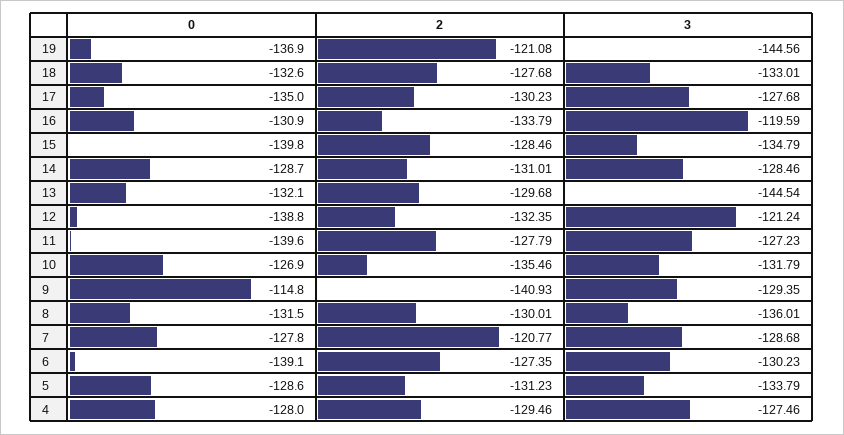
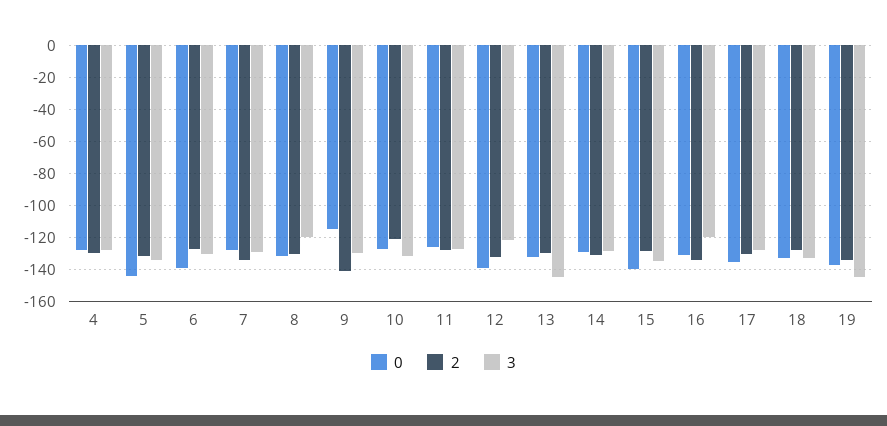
  {
    "0": {
      "19": -136.9,
      "18": -132.6,
      "17": -135,
      "16": -130.9,
      "15": -139.8,
      "14": -128.7,
      "13": -132.1,
      "12": -138.8,
-     "11": -139.6,
+     "11": -125,
      "10": -126.9,
      "9": -114.8,
      "8": -131.5,
      "7": -127.8,
      "6": -139.1,
-     "5": -128.6,
+     "5": -145,
      "4": -128
    },
    "2": {
-     "19": -121.08,
+     "19": -135,
      "18": -127.68,
      "17": -130.23,
      "16": -133.79,
      "15": -128.46,
      "14": -131.01,
      "13": -129.68,
      "12": -132.35,
      "11": -127.79,
-     "10": -135.46,
+     "10": -120,
      "9": -140.93,
      "8": -130.01,
-     "7": -120.77,
+     "7": -135,
      "6": -127.35,
      "5": -131.23,
      "4": -129.46
    },
    "3": {
      "19": -144.56,
      "18": -133.01,
      "17": -127.68,
      "16": -119.59,
      "15": -134.79,
      "14": -128.46,
      "13": -144.54,
      "12": -121.24,
      "11": -127.23,
      "10": -131.79,
      "9": -129.35,
-     "8": -136.01,
+     "8": -120,
      "7": -128.68,
      "6": -130.23,
      "5": -133.79,
      "4": -127.46
    }
  }

